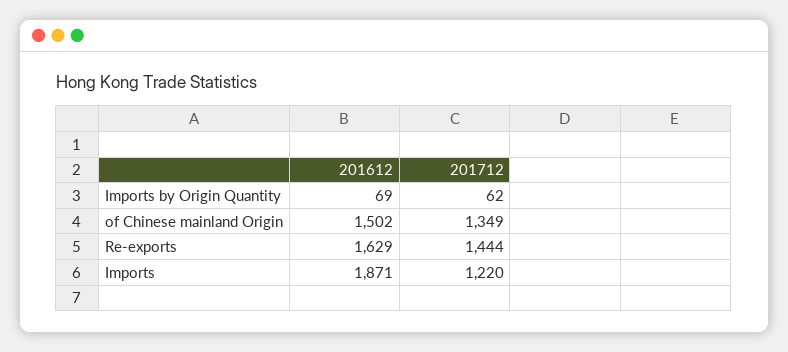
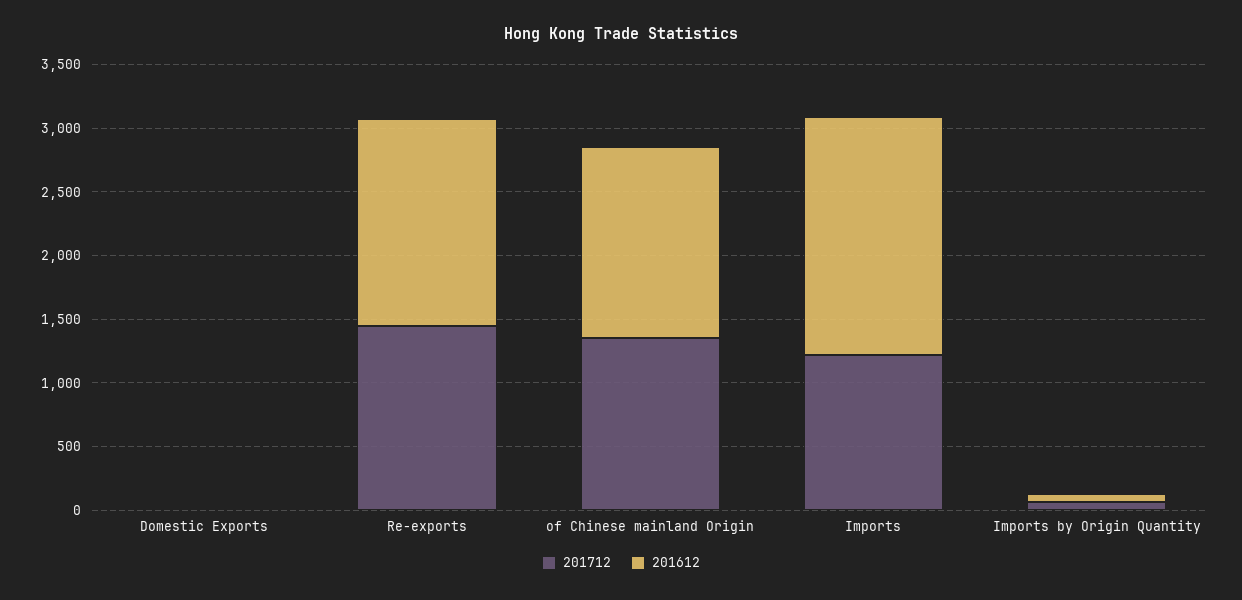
  {
    "201612": {
      "Imports by Origin Quantity": 69,
      "of Chinese mainland Origin": 1502,
      "Re-exports": 1629,
-     "Imports": 1871
+     "Imports": 1871,
+     "Domestic Exports": 0
    },
    "201712": {
      "Imports by Origin Quantity": 62,
      "of Chinese mainland Origin": 1349,
      "Re-exports": 1444,
-     "Imports": 1220
+     "Imports": 1220,
+     "Domestic Exports": 0
    }
  }

